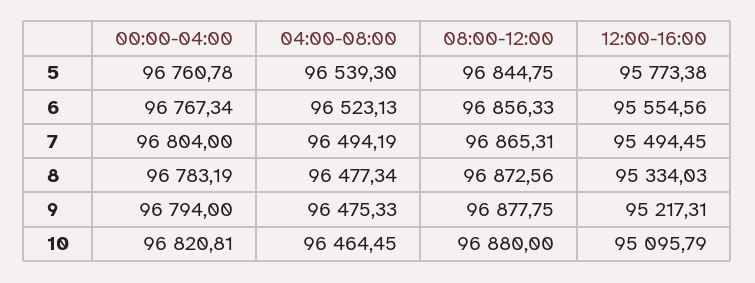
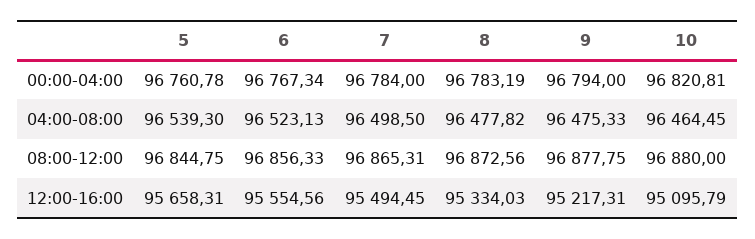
  {
    "00:00-04:00": {
      "5": 96760.78,
      "6": 96767.34,
-     "7": 96804,
+     "7": 96784,
      "8": 96783.19,
      "9": 96794,
      "10": 96820.81
    },
    "04:00-08:00": {
      "5": 96539.3,
      "6": 96523.13,
-     "7": 96494.19,
+     "7": 96498.5,
-     "8": 96477.34,
+     "8": 96477.82,
      "9": 96475.33,
      "10": 96464.45
    },
    "08:00-12:00": {
      "5": 96844.75,
      "6": 96856.33,
      "7": 96865.31,
      "8": 96872.56,
      "9": 96877.75,
      "10": 96880
    },
    "12:00-16:00": {
-     "5": 95773.38,
+     "5": 95658.31,
      "6": 95554.56,
      "7": 95494.45,
      "8": 95334.03,
      "9": 95217.31,
      "10": 95095.79
    }
  }

